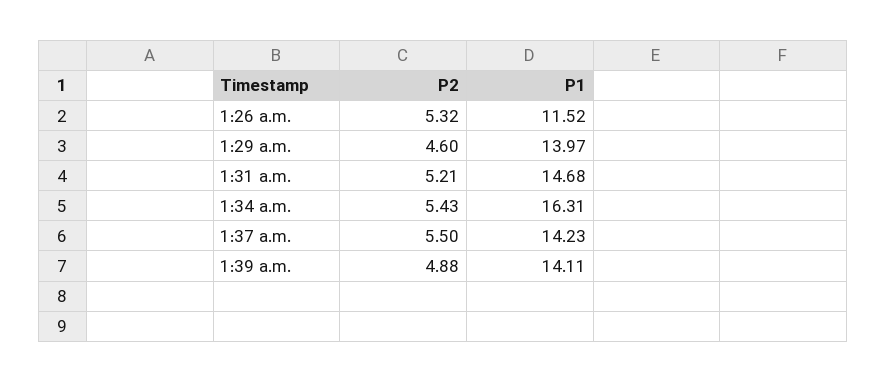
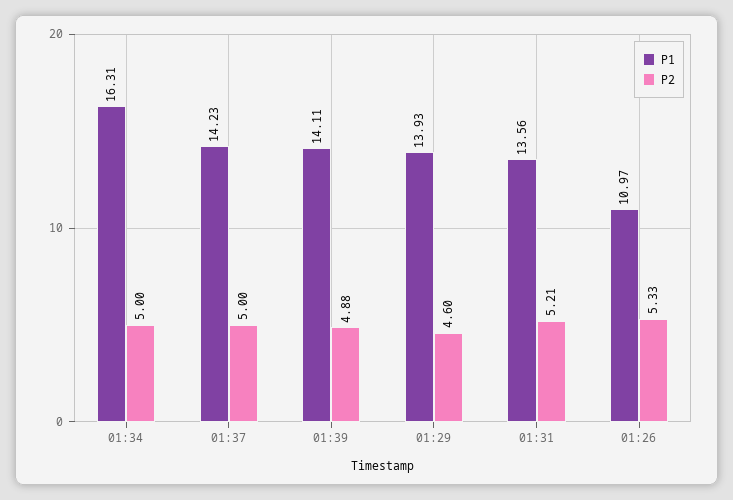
  {
    "P2": {
-     "1:26 a.m.": 5.32,
+     "1:26 a.m.": 5.33,
      "1:29 a.m.": 4.6,
      "1:31 a.m.": 5.21,
-     "1:34 a.m.": 5.43,
+     "1:34 a.m.": 5,
-     "1:37 a.m.": 5.5,
+     "1:37 a.m.": 5,
      "1:39 a.m.": 4.88
    },
    "P1": {
-     "1:26 a.m.": 11.52,
+     "1:26 a.m.": 10.97,
-     "1:29 a.m.": 13.97,
+     "1:29 a.m.": 13.93,
-     "1:31 a.m.": 14.68,
+     "1:31 a.m.": 13.56,
      "1:34 a.m.": 16.31,
      "1:37 a.m.": 14.23,
      "1:39 a.m.": 14.11
    }
  }

